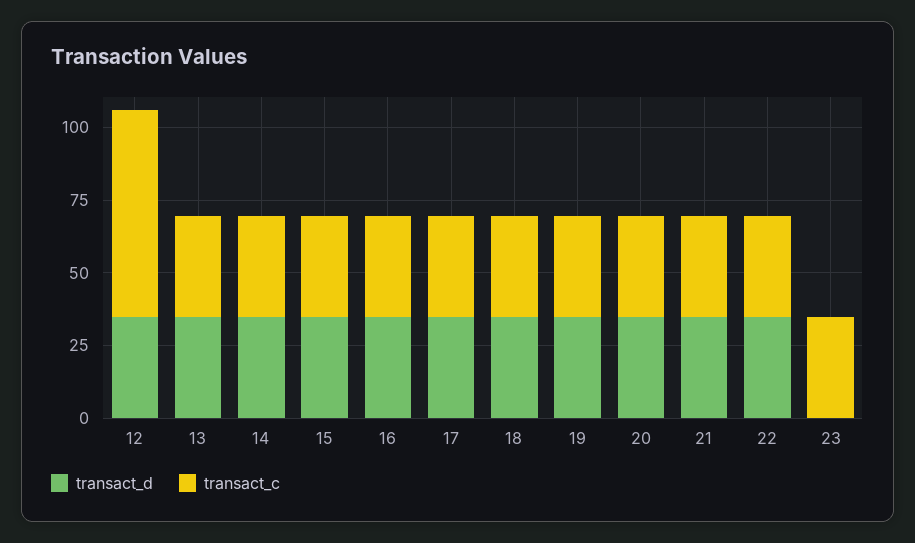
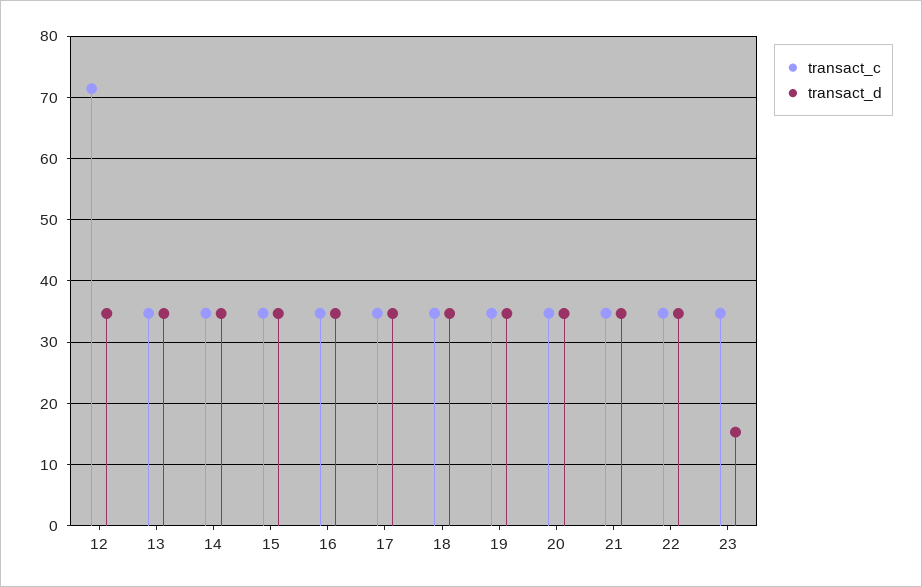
  {
    "transact_d": {
      "12": 35,
      "13": 35,
      "14": 35,
      "15": 35,
      "16": 35,
      "17": 35,
      "18": 35,
      "19": 35,
      "20": 35,
      "21": 35,
      "22": 35,
-     "23": 0
+     "23": 15
    },
    "transact_c": {
      "12": 71,
      "13": 35,
      "14": 35,
      "15": 35,
      "16": 35,
      "17": 35,
      "18": 35,
      "19": 35,
      "20": 35,
      "21": 35,
      "22": 35,
      "23": 35
    }
  }

